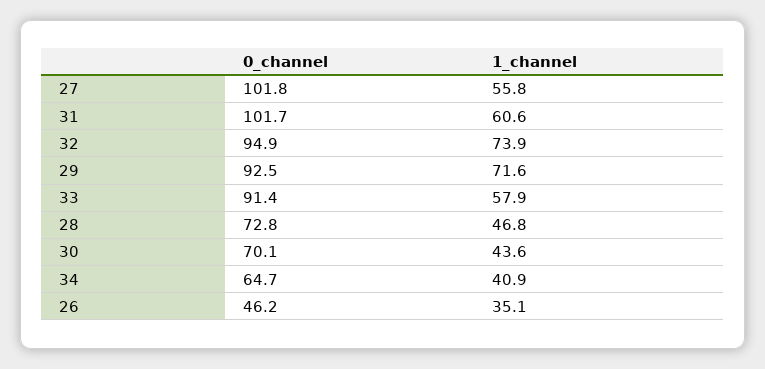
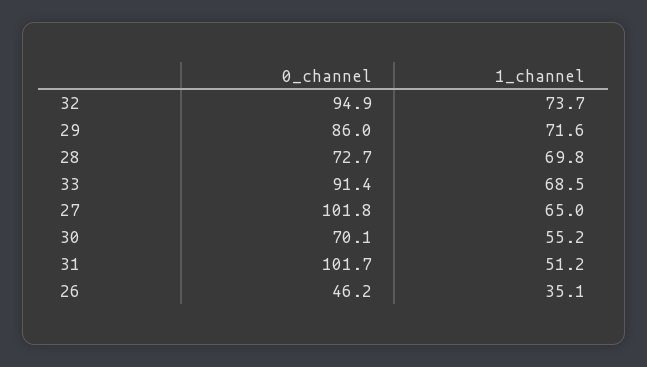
  {
    "0_channel": {
      "27": 101.8,
      "31": 101.7,
      "32": 94.9,
-     "29": 92.5,
+     "29": 86,
      "33": 91.4,
-     "28": 72.8,
+     "28": 72.7,
      "30": 70.1,
-     "34": 64.7,
      "26": 46.2
    },
    "1_channel": {
-     "27": 55.8,
+     "27": 65,
-     "31": 60.6,
+     "31": 51.2,
-     "32": 73.9,
+     "32": 73.7,
      "29": 71.6,
-     "33": 57.9,
+     "33": 68.5,
-     "28": 46.8,
+     "28": 69.8,
-     "30": 43.6,
+     "30": 55.2,
-     "34": 40.9,
      "26": 35.1
    }
  }

